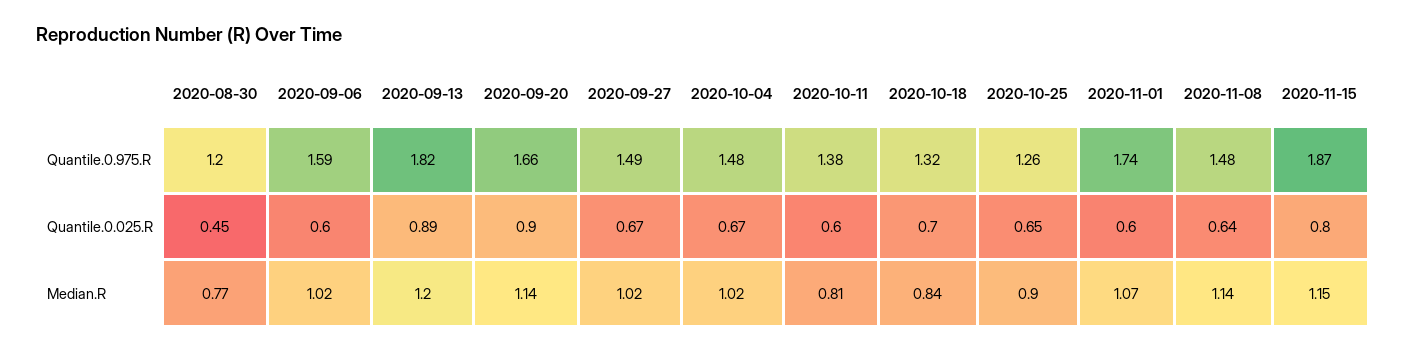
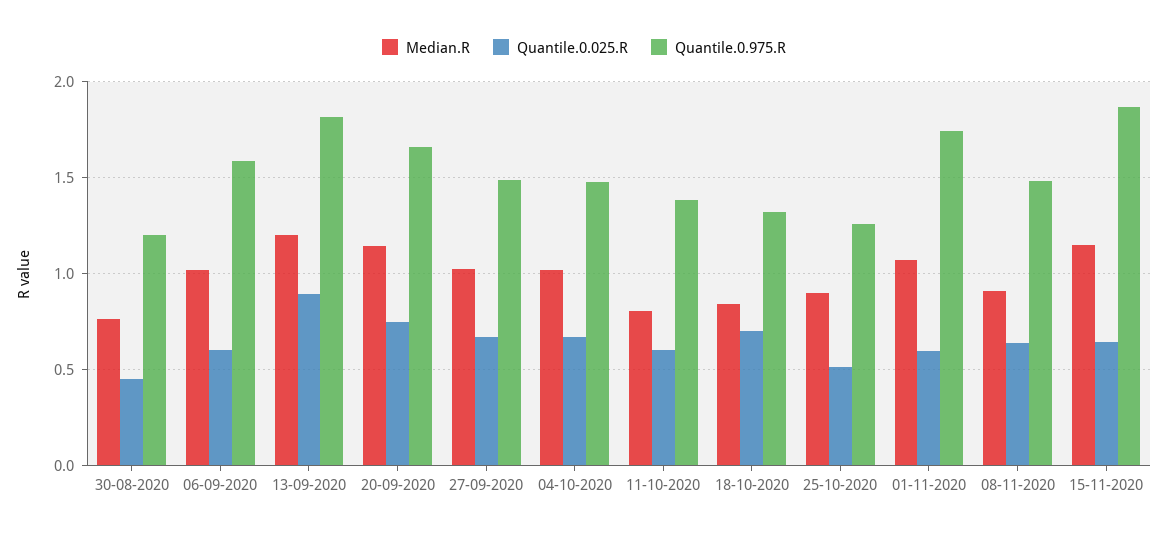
  {
    "Quantile.0.975.R": {
      "2020-08-30": 1.2,
      "2020-09-06": 1.59,
      "2020-09-13": 1.82,
      "2020-09-20": 1.66,
      "2020-09-27": 1.49,
      "2020-10-04": 1.48,
      "2020-10-11": 1.38,
      "2020-10-18": 1.32,
      "2020-10-25": 1.26,
      "2020-11-01": 1.74,
      "2020-11-08": 1.48,
      "2020-11-15": 1.87
    },
    "Quantile.0.025.R": {
      "2020-08-30": 0.45,
      "2020-09-06": 0.6,
      "2020-09-13": 0.89,
-     "2020-09-20": 0.9,
+     "2020-09-20": 0.75,
      "2020-09-27": 0.67,
      "2020-10-04": 0.67,
      "2020-10-11": 0.6,
      "2020-10-18": 0.7,
-     "2020-10-25": 0.65,
+     "2020-10-25": 0.5,
      "2020-11-01": 0.6,
      "2020-11-08": 0.64,
-     "2020-11-15": 0.8
+     "2020-11-15": 0.65
    },
    "Median.R": {
      "2020-08-30": 0.77,
      "2020-09-06": 1.02,
      "2020-09-13": 1.2,
      "2020-09-20": 1.14,
      "2020-09-27": 1.02,
      "2020-10-04": 1.02,
      "2020-10-11": 0.81,
      "2020-10-18": 0.84,
      "2020-10-25": 0.9,
      "2020-11-01": 1.07,
-     "2020-11-08": 1.14,
+     "2020-11-08": 0.9,
      "2020-11-15": 1.15
    }
  }

